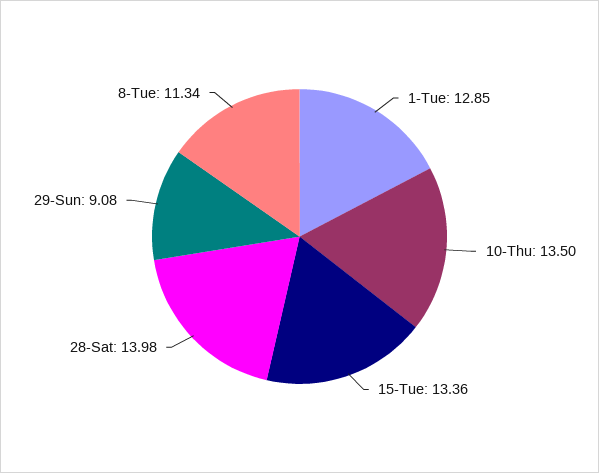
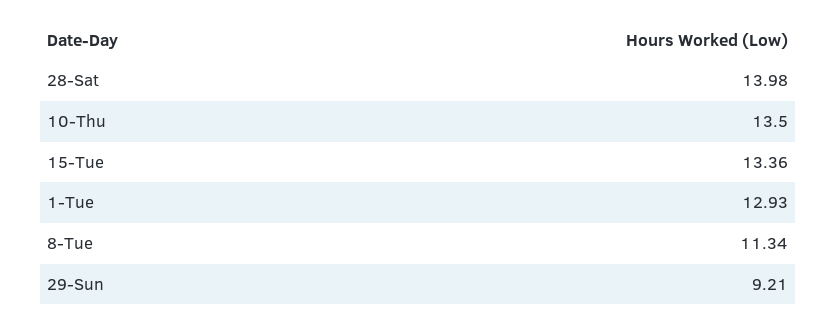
  {
-   "1-Tue": 12.85,
+   "1-Tue": 12.93,
    "10-Thu": 13.5,
    "15-Tue": 13.36,
    "28-Sat": 13.98,
-   "29-Sun": 9.08,
+   "29-Sun": 9.21,
    "8-Tue": 11.34
  }

